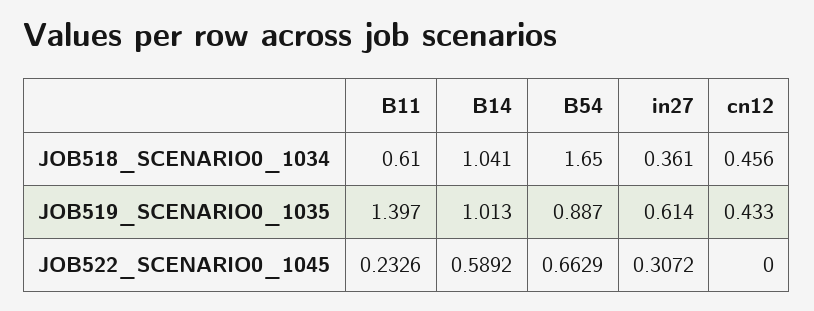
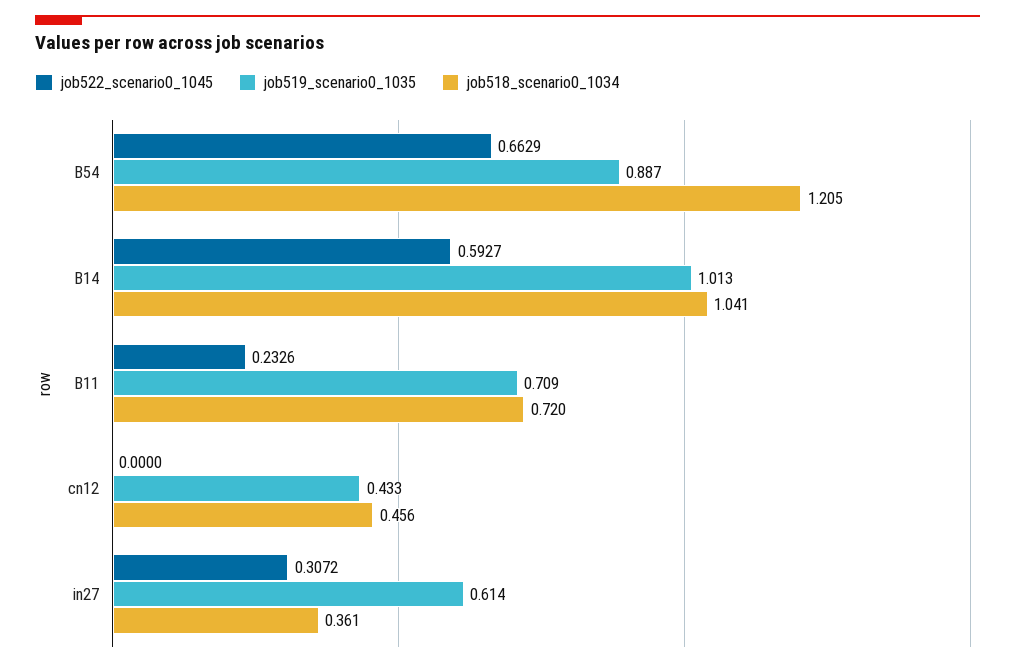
  {
    "JOB518_SCENARIO0_1034": {
-     "B11": 0.61,
+     "B11": 0.72,
      "B14": 1.041,
-     "B54": 1.65,
+     "B54": 1.205,
      "in27": 0.361,
      "cn12": 0.456
    },
    "JOB519_SCENARIO0_1035": {
-     "B11": 1.397,
+     "B11": 0.709,
      "B14": 1.013,
      "B54": 0.887,
      "in27": 0.614,
      "cn12": 0.433
    },
    "JOB522_SCENARIO0_1045": {
      "B11": 0.2326,
-     "B14": 0.5892,
+     "B14": 0.5927,
      "B54": 0.6629,
      "in27": 0.3072,
      "cn12": 0
    }
  }

